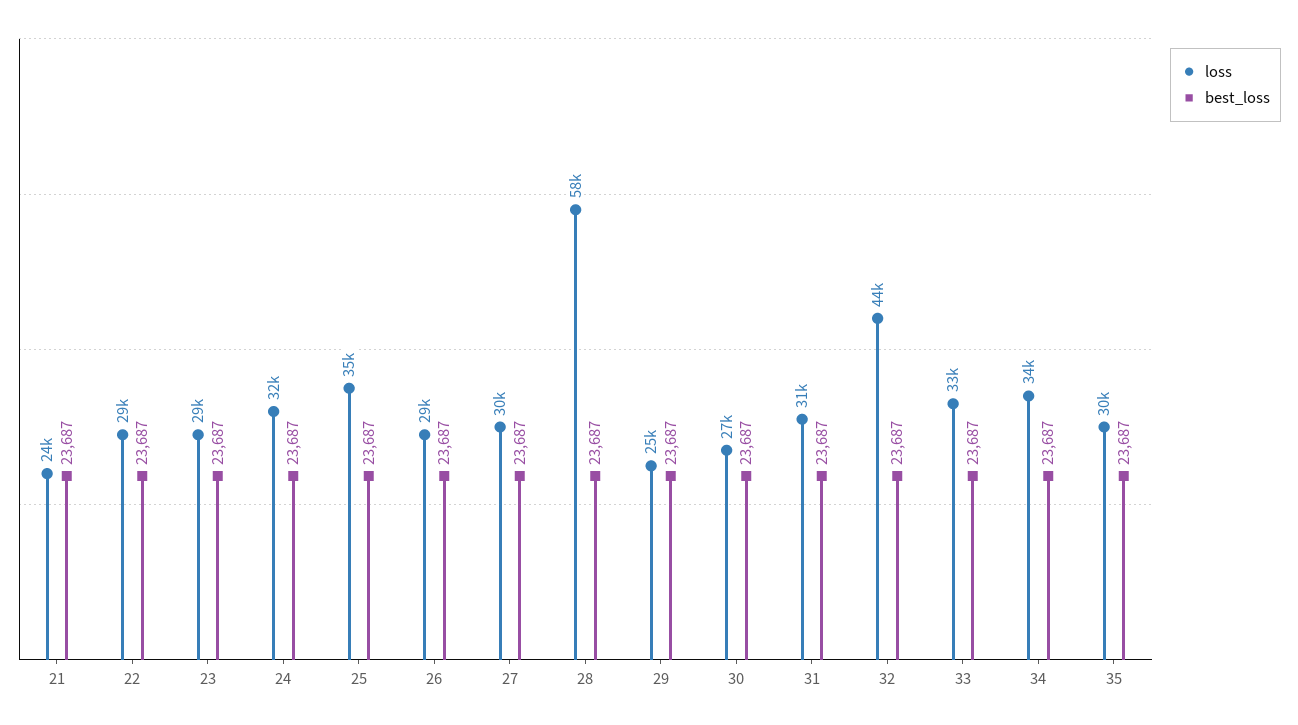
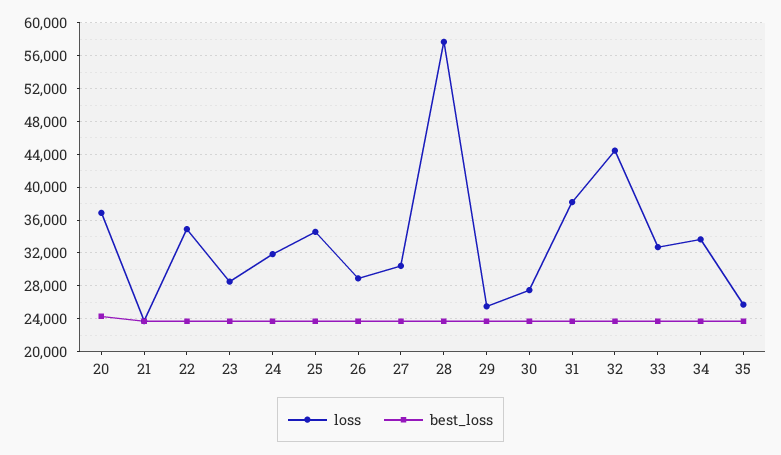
  {
    "loss": {
      "21": 24000,
-     "22": 29000,
+     "22": 35000,
      "23": 29000,
      "24": 32000,
      "25": 35000,
      "26": 29000,
      "27": 30000,
      "28": 58000,
      "29": 25000,
      "30": 27000,
-     "31": 31000,
+     "31": 38000,
      "32": 44000,
      "33": 33000,
      "34": 34000,
-     "35": 30000
+     "35": 26000,
+     "20": 37000
    },
    "best_loss": {
      "21": 23687,
      "22": 23687,
      "23": 23687,
      "24": 23687,
      "25": 23687,
      "26": 23687,
      "27": 23687,
      "28": 23687,
      "29": 23687,
      "30": 23687,
      "31": 23687,
      "32": 23687,
      "33": 23687,
      "34": 23687,
-     "35": 23687
+     "35": 23687,
+     "20": 24000
    }
  }

